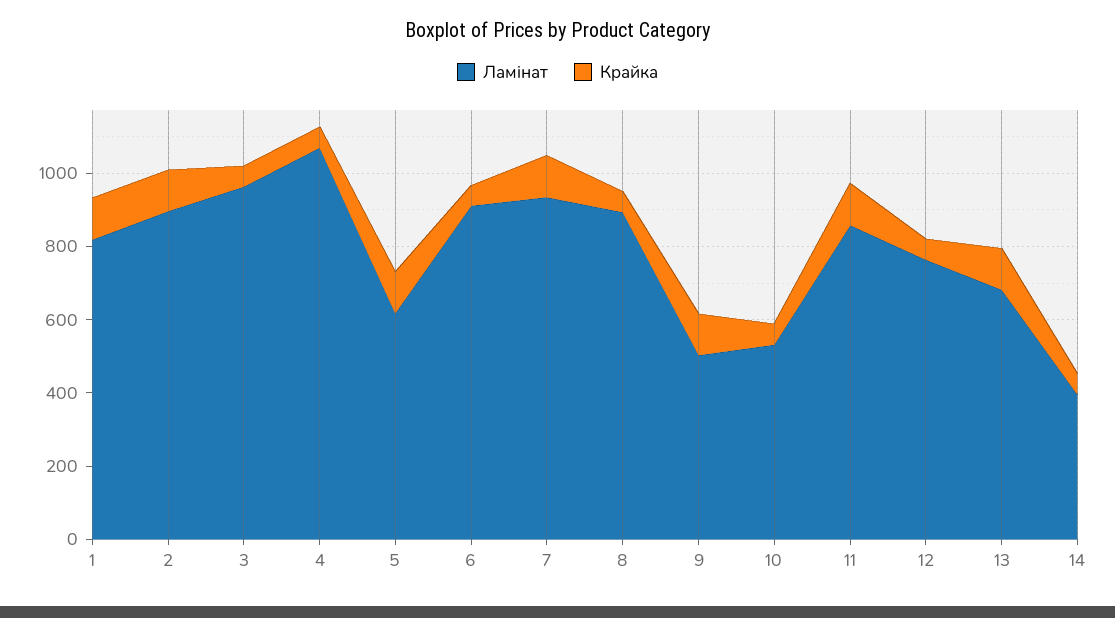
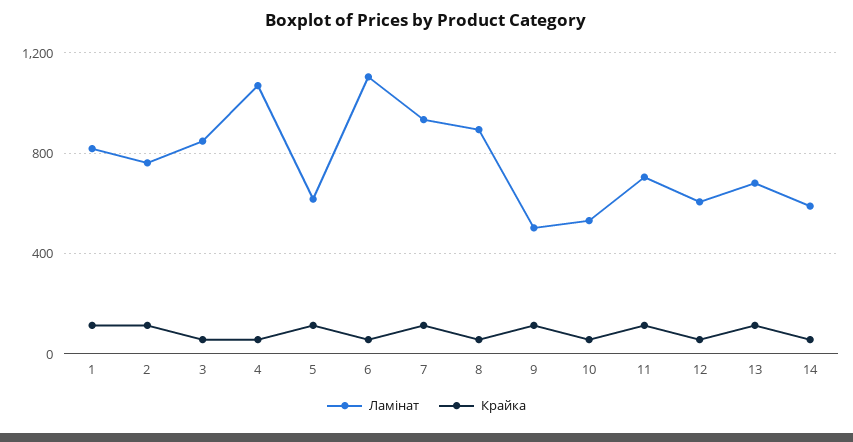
  {
    "Ламінат": {
      "1": 800,
-     "2": 900,
+     "2": 750,
-     "3": 950,
+     "3": 850,
      "4": 1050,
      "5": 600,
-     "6": 900,
+     "6": 1100,
      "7": 950,
      "8": 900,
      "9": 500,
      "10": 550,
-     "11": 850,
+     "11": 700,
-     "12": 750,
+     "12": 600,
      "13": 700,
-     "14": 400
+     "14": 600
    },
    "Крайка": {
      "1": 100,
      "2": 100,
      "3": 50,
      "4": 50,
      "5": 100,
      "6": 50,
      "7": 100,
      "8": 50,
      "9": 100,
      "10": 50,
      "11": 100,
      "12": 50,
      "13": 100,
      "14": 50
    }
  }

